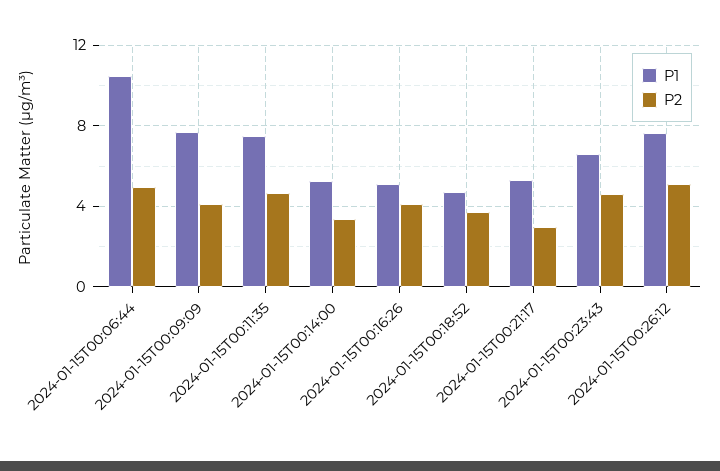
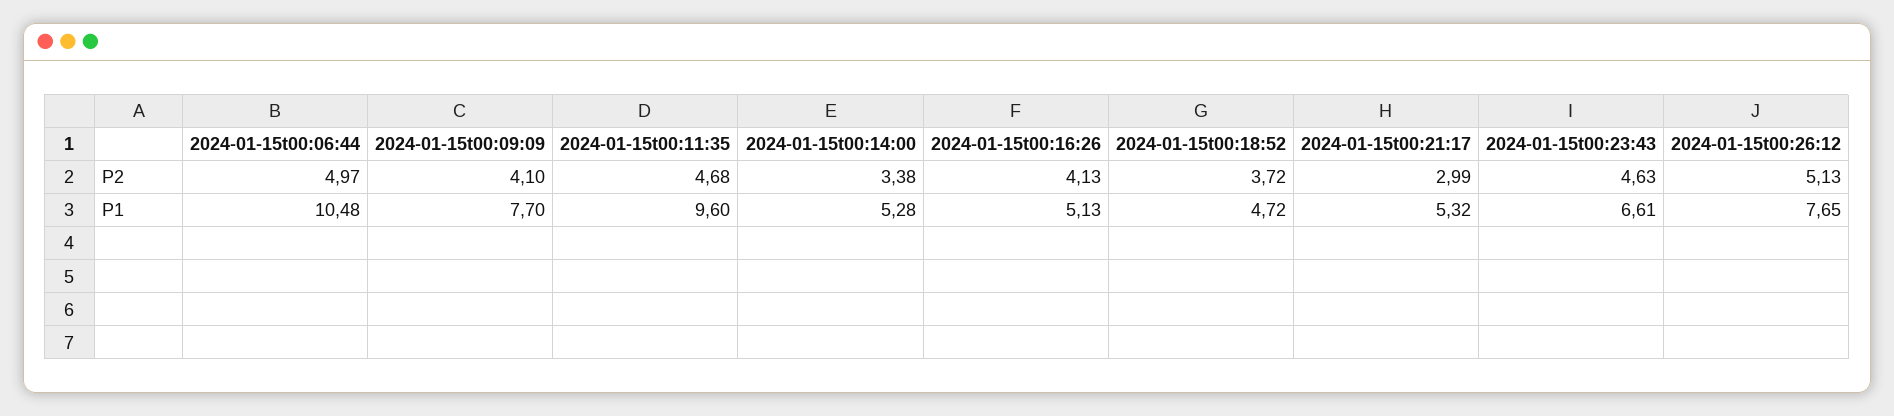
  {
    "P1": {
      "2024-01-15T00:06:44": 10.48,
      "2024-01-15T00:09:09": 7.7,
-     "2024-01-15T00:11:35": 7.5,
+     "2024-01-15T00:11:35": 9.6,
      "2024-01-15T00:14:00": 5.28,
      "2024-01-15T00:16:26": 5.13,
      "2024-01-15T00:18:52": 4.72,
      "2024-01-15T00:21:17": 5.32,
      "2024-01-15T00:23:43": 6.61,
      "2024-01-15T00:26:12": 7.65
    },
    "P2": {
      "2024-01-15T00:06:44": 4.97,
      "2024-01-15T00:09:09": 4.1,
      "2024-01-15T00:11:35": 4.68,
      "2024-01-15T00:14:00": 3.38,
      "2024-01-15T00:16:26": 4.13,
      "2024-01-15T00:18:52": 3.72,
      "2024-01-15T00:21:17": 2.99,
      "2024-01-15T00:23:43": 4.63,
      "2024-01-15T00:26:12": 5.13
    }
  }

